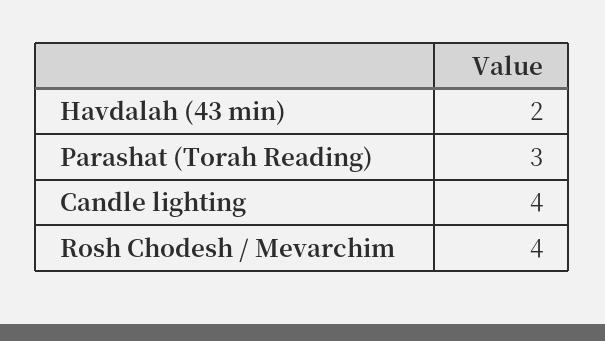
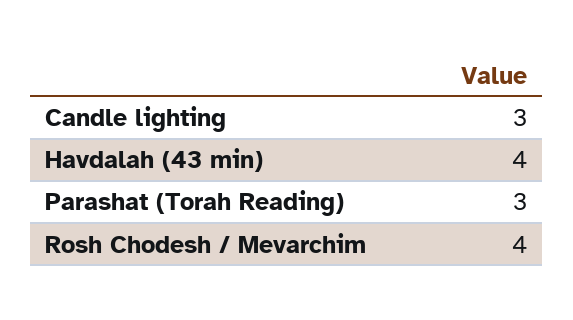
  {
-   "Havdalah (43 min)": 2,
+   "Havdalah (43 min)": 4,
    "Parashat (Torah Reading)": 3,
-   "Candle lighting": 4,
+   "Candle lighting": 3,
    "Rosh Chodesh / Mevarchim": 4
  }

